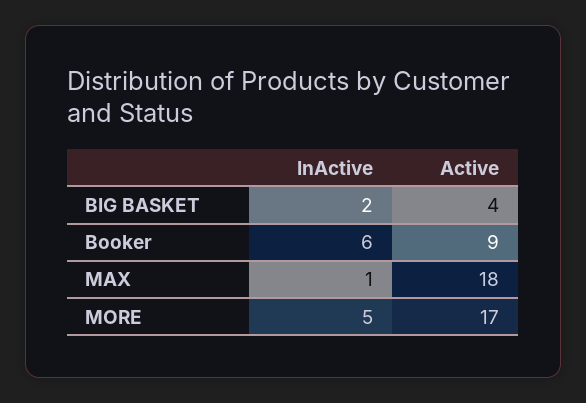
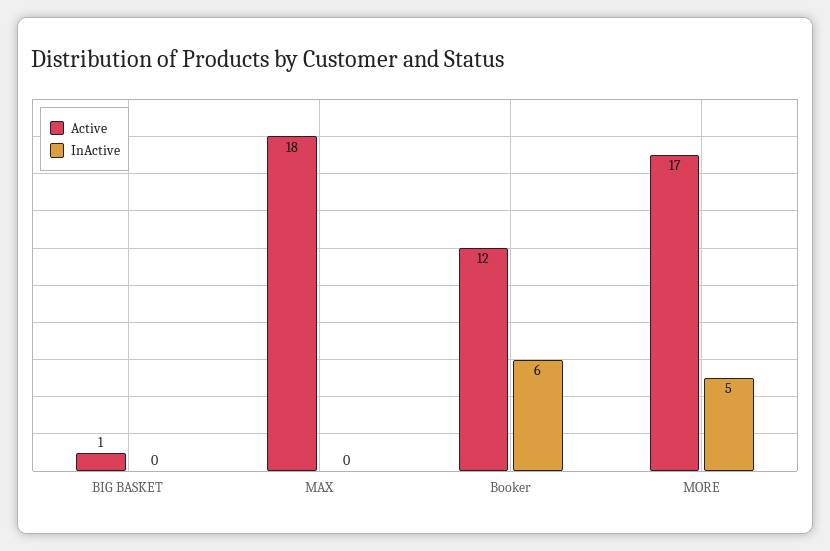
  {
    "InActive": {
-     "BIG BASKET": 2,
+     "BIG BASKET": 0,
      "Booker": 6,
-     "MAX": 1,
+     "MAX": 0,
      "MORE": 5
    },
    "Active": {
-     "BIG BASKET": 4,
+     "BIG BASKET": 1,
-     "Booker": 9,
+     "Booker": 12,
      "MAX": 18,
      "MORE": 17
    }
  }

